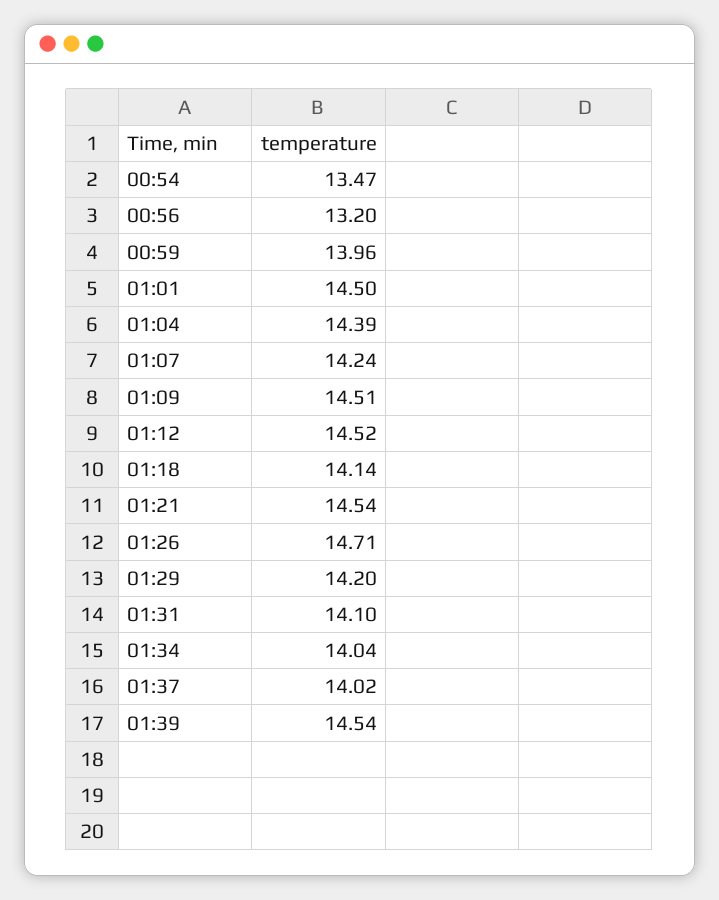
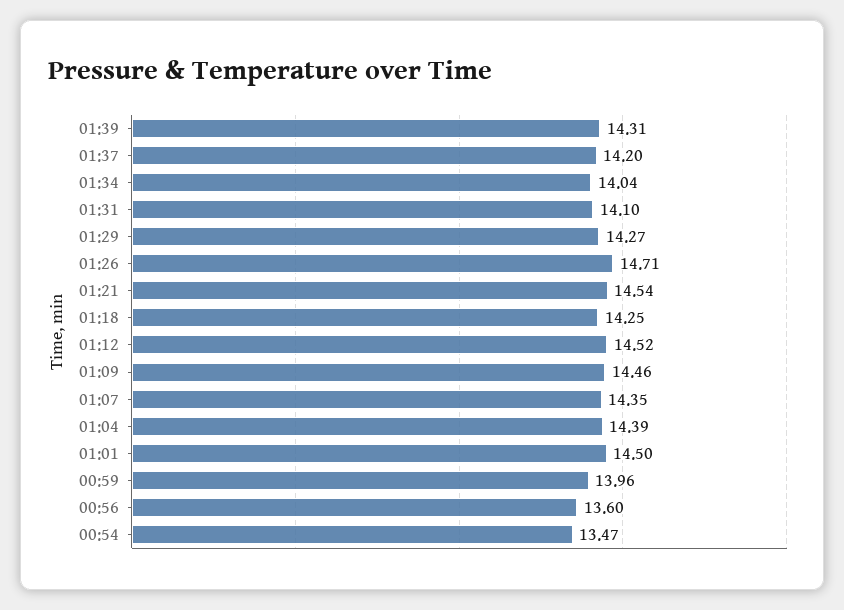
  {
    "00:54": 13.47,
-   "00:56": 13.2,
+   "00:56": 13.6,
    "00:59": 13.96,
    "01:01": 14.5,
    "01:04": 14.39,
-   "01:07": 14.24,
+   "01:07": 14.35,
-   "01:09": 14.51,
+   "01:09": 14.46,
    "01:12": 14.52,
-   "01:18": 14.14,
+   "01:18": 14.25,
    "01:21": 14.54,
    "01:26": 14.71,
-   "01:29": 14.2,
+   "01:29": 14.27,
    "01:31": 14.1,
    "01:34": 14.04,
-   "01:37": 14.02,
+   "01:37": 14.2,
-   "01:39": 14.54
+   "01:39": 14.31
  }

